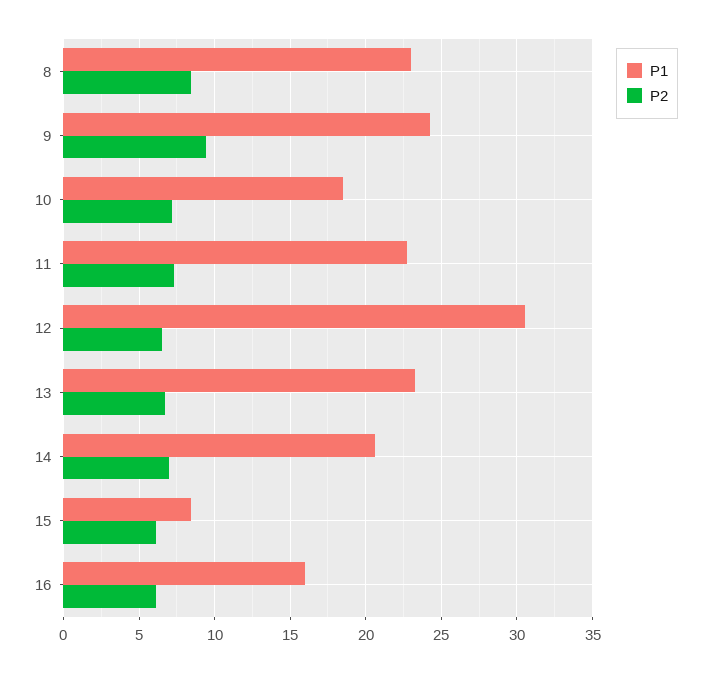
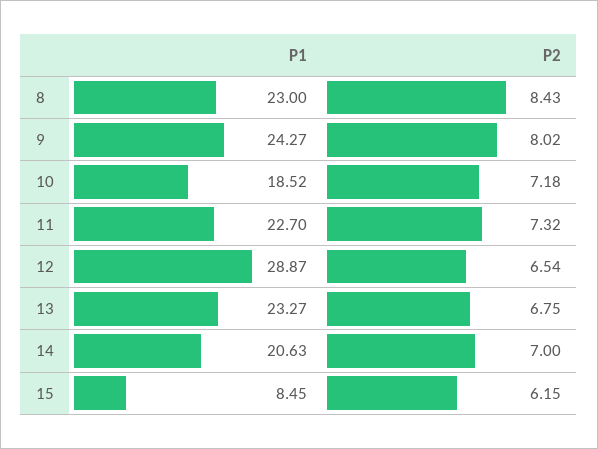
  {
    "P1": {
      "8": 23,
      "9": 24.27,
      "10": 18.52,
      "11": 22.7,
-     "12": 30.5,
+     "12": 28.87,
      "13": 23.27,
      "14": 20.63,
-     "15": 8.45,
+     "15": 8.45
-     "16": 16
    },
    "P2": {
      "8": 8.43,
-     "9": 9.5,
+     "9": 8.02,
      "10": 7.18,
      "11": 7.32,
      "12": 6.54,
      "13": 6.75,
      "14": 7,
-     "15": 6.15,
+     "15": 6.15
-     "16": 6
    }
  }

